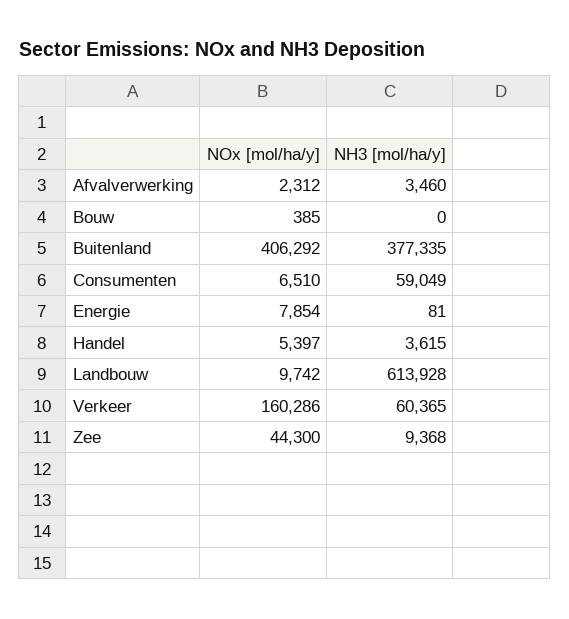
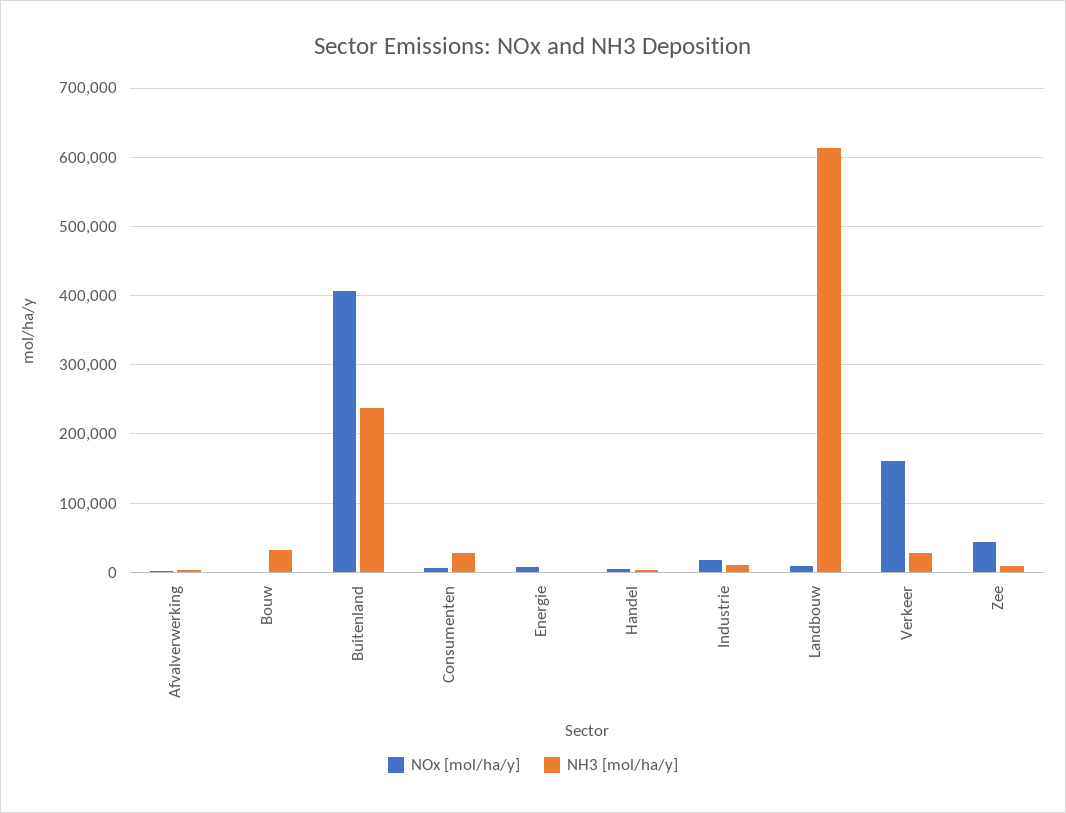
  {
    "NOx [mol/ha/y]": {
      "Afvalverwerking": 2312,
      "Bouw": 385,
      "Buitenland": 406292,
      "Consumenten": 6510,
      "Energie": 7854,
      "Handel": 5397,
      "Landbouw": 9742,
      "Verkeer": 160286,
-     "Zee": 44300
+     "Zee": 44300,
+     "Industrie": 20000
    },
    "NH3 [mol/ha/y]": {
      "Afvalverwerking": 3460,
-     "Bouw": 0,
+     "Bouw": 30000,
-     "Buitenland": 377335,
+     "Buitenland": 240000,
-     "Consumenten": 59049,
+     "Consumenten": 30000,
      "Energie": 81,
      "Handel": 3615,
      "Landbouw": 613928,
-     "Verkeer": 60365,
+     "Verkeer": 30000,
-     "Zee": 9368
+     "Zee": 9368,
+     "Industrie": 10000
    }
  }

